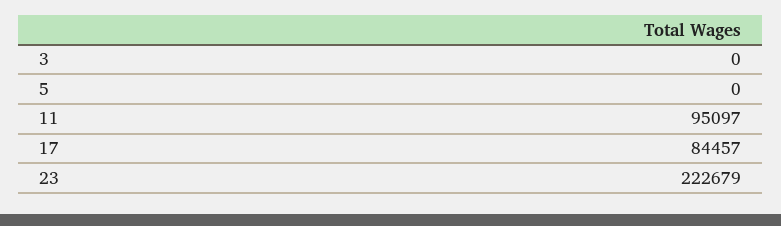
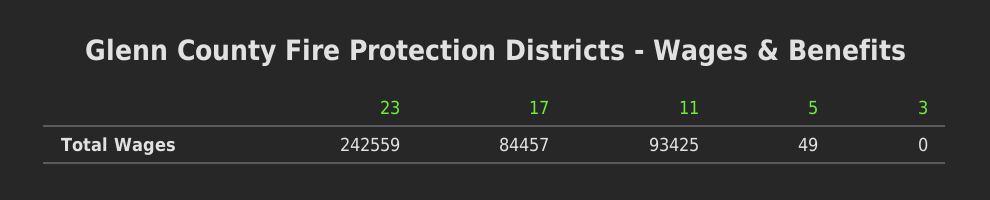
  {
    "3": 0,
-   "5": 0,
+   "5": 49,
-   "11": 95097,
+   "11": 93425,
    "17": 84457,
-   "23": 222679
+   "23": 242559
  }

